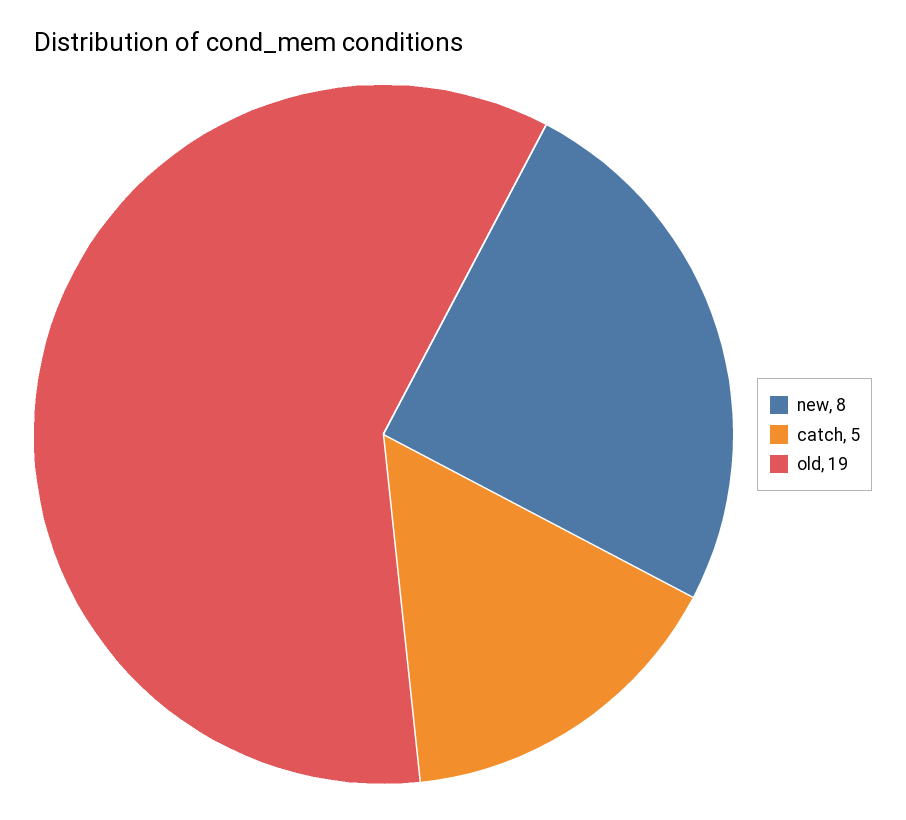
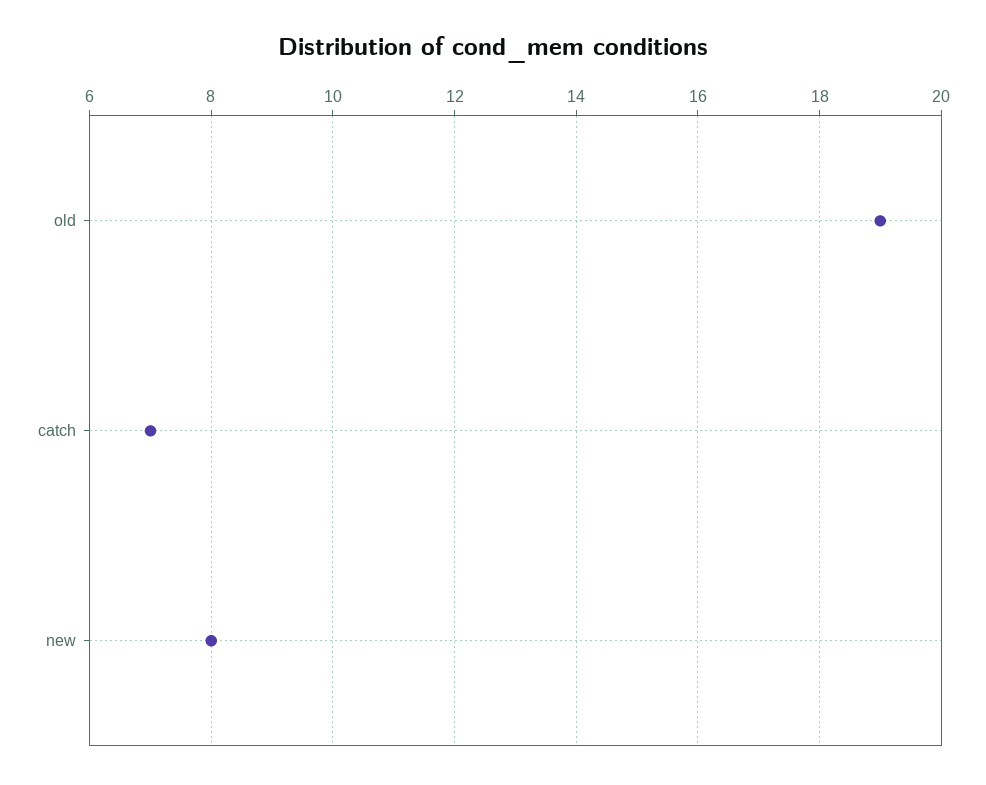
  {
    "new": 8,
-   "catch": 5,
+   "catch": 7,
    "old": 19
  }

